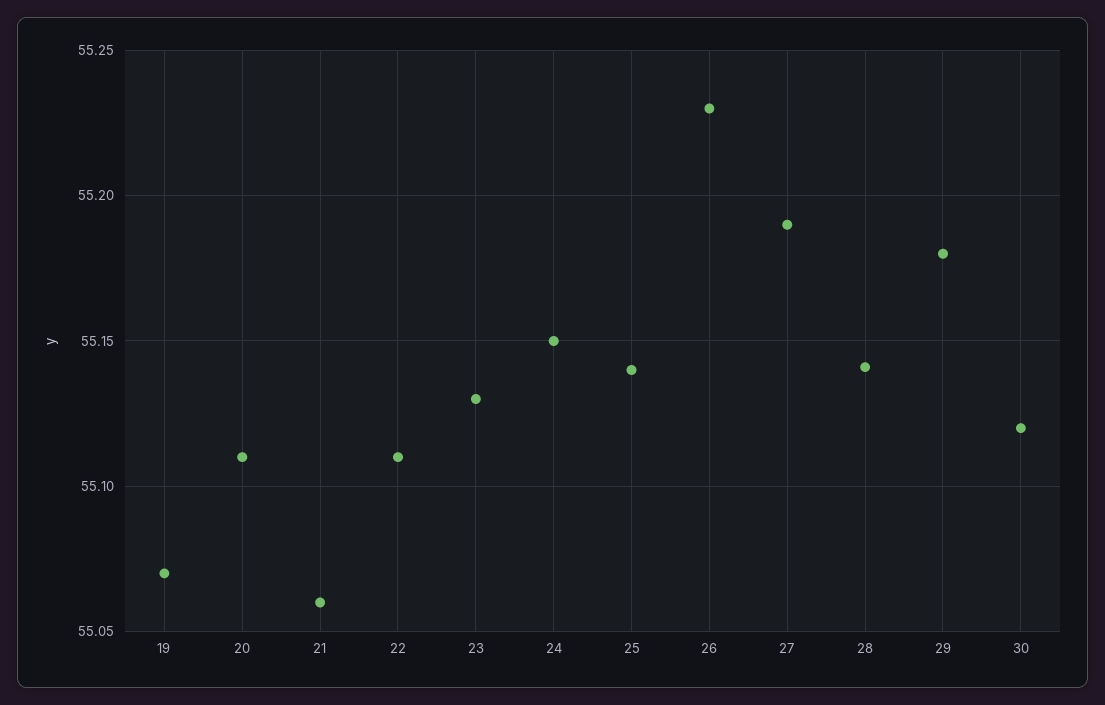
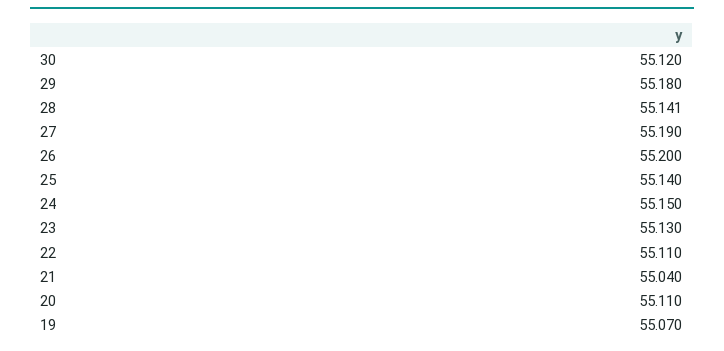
  {
    "19": 55.07,
    "20": 55.11,
-   "21": 55.06,
+   "21": 55.04,
    "22": 55.11,
    "23": 55.13,
    "24": 55.15,
    "25": 55.14,
-   "26": 55.23,
+   "26": 55.2,
    "27": 55.19,
    "28": 55.141,
    "29": 55.18,
    "30": 55.12
  }

